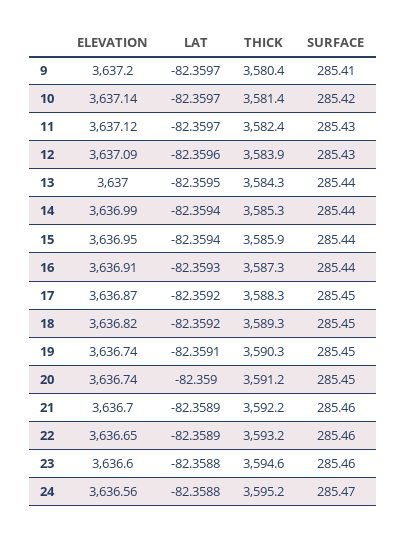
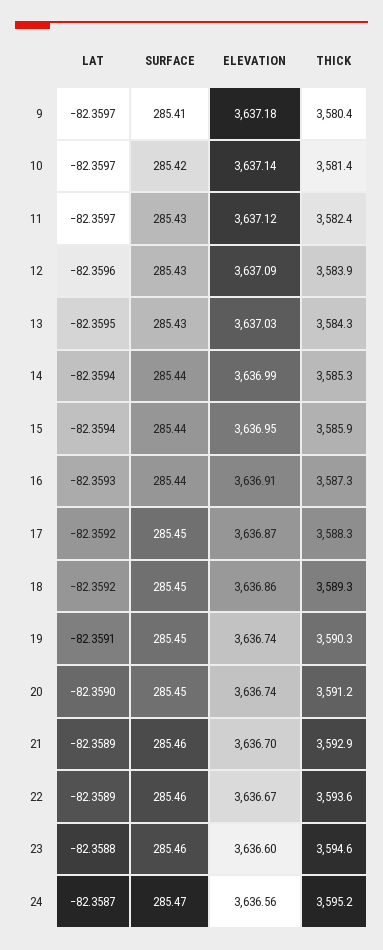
  {
    "ELEVATION": {
-     "9": 3637.2,
+     "9": 3637.18,
      "10": 3637.14,
      "11": 3637.12,
      "12": 3637.09,
-     "13": 3637,
+     "13": 3637.03,
      "14": 3636.99,
      "15": 3636.95,
      "16": 3636.91,
      "17": 3636.87,
-     "18": 3636.82,
+     "18": 3636.86,
      "19": 3636.74,
      "20": 3636.74,
      "21": 3636.7,
-     "22": 3636.65,
+     "22": 3636.67,
      "23": 3636.6,
      "24": 3636.56
    },
    "LAT": {
      "9": -82.3597,
      "10": -82.3597,
      "11": -82.3597,
      "12": -82.3596,
      "13": -82.3595,
      "14": -82.3594,
      "15": -82.3594,
      "16": -82.3593,
      "17": -82.3592,
      "18": -82.3592,
      "19": -82.3591,
      "20": -82.359,
      "21": -82.3589,
      "22": -82.3589,
      "23": -82.3588,
-     "24": -82.3588
+     "24": -82.3587
    },
    "THICK": {
      "9": 3580.4,
      "10": 3581.4,
      "11": 3582.4,
      "12": 3583.9,
      "13": 3584.3,
      "14": 3585.3,
      "15": 3585.9,
      "16": 3587.3,
      "17": 3588.3,
      "18": 3589.3,
      "19": 3590.3,
      "20": 3591.2,
-     "21": 3592.2,
+     "21": 3592.9,
-     "22": 3593.2,
+     "22": 3593.6,
      "23": 3594.6,
      "24": 3595.2
    },
    "SURFACE": {
      "9": 285.41,
      "10": 285.42,
      "11": 285.43,
      "12": 285.43,
-     "13": 285.44,
+     "13": 285.43,
      "14": 285.44,
      "15": 285.44,
      "16": 285.44,
      "17": 285.45,
      "18": 285.45,
      "19": 285.45,
      "20": 285.45,
      "21": 285.46,
      "22": 285.46,
      "23": 285.46,
      "24": 285.47
    }
  }

